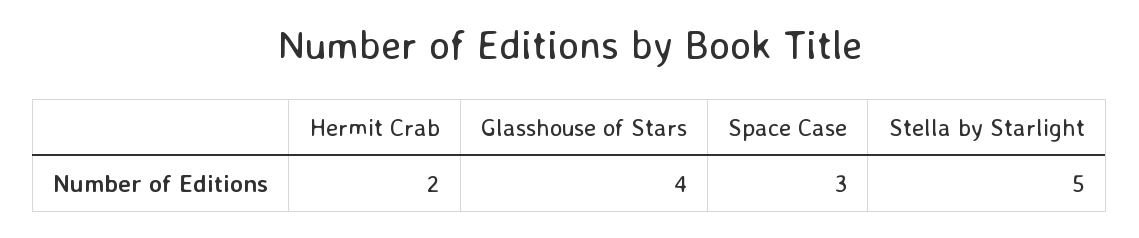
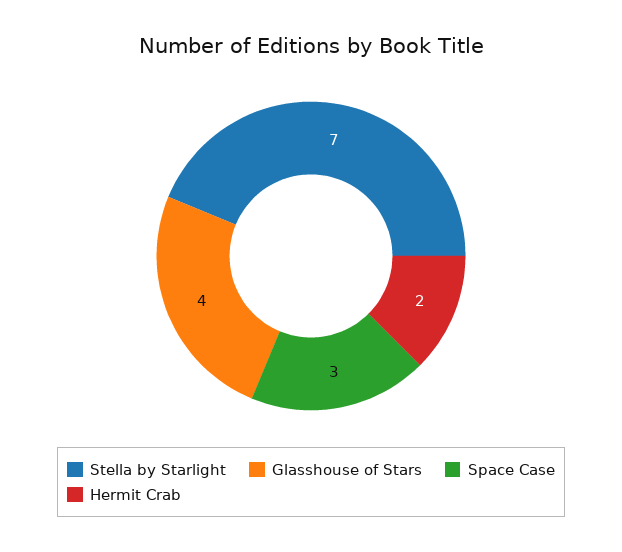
  {
    "Hermit Crab": 2,
    "Glasshouse of Stars": 4,
    "Space Case": 3,
-   "Stella by Starlight": 5
+   "Stella by Starlight": 7
  }

